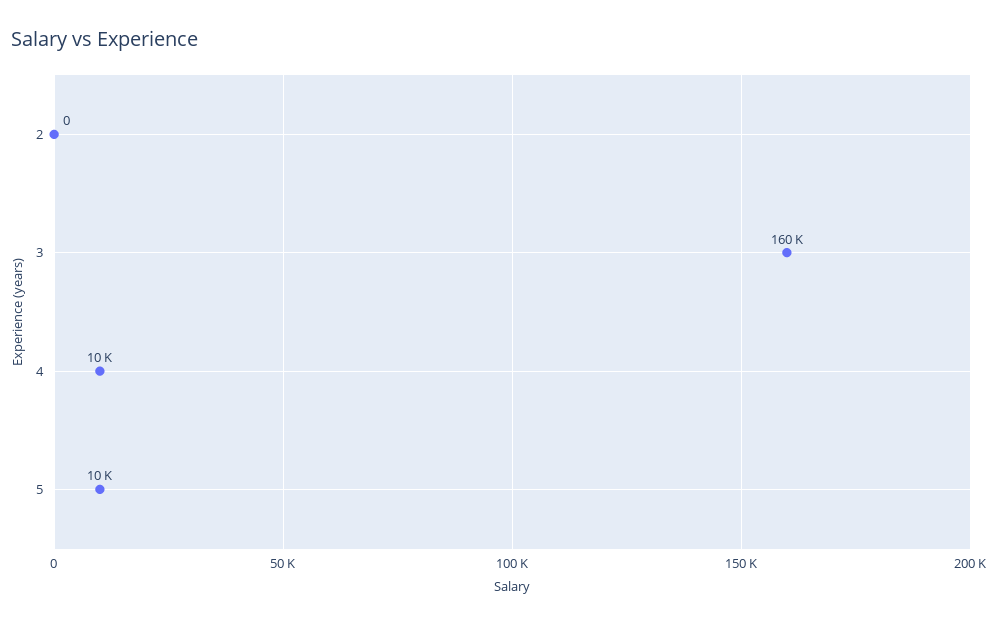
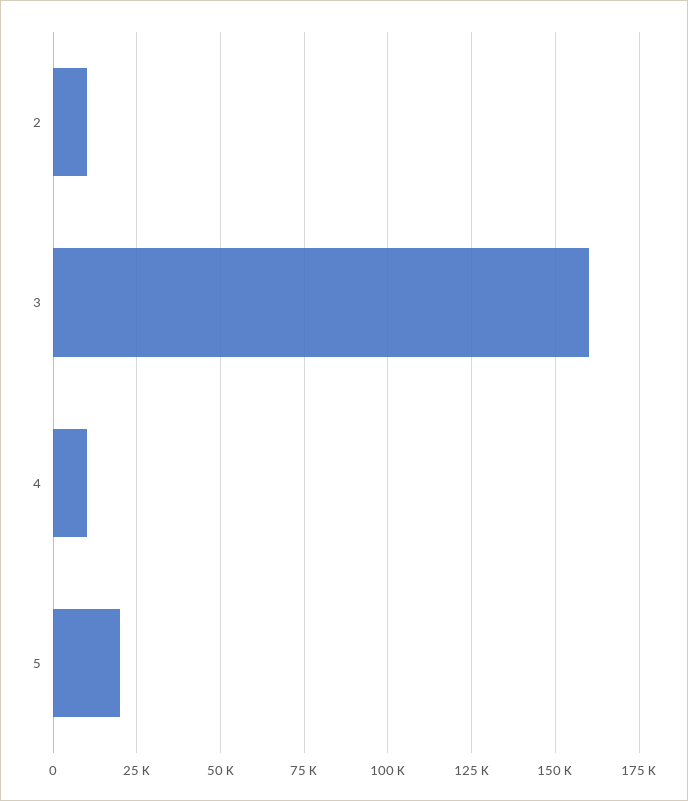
  {
-   "2": 0,
+   "2": 10000,
    "3": 160000,
    "4": 10000,
-   "5": 10000
+   "5": 20000
  }

